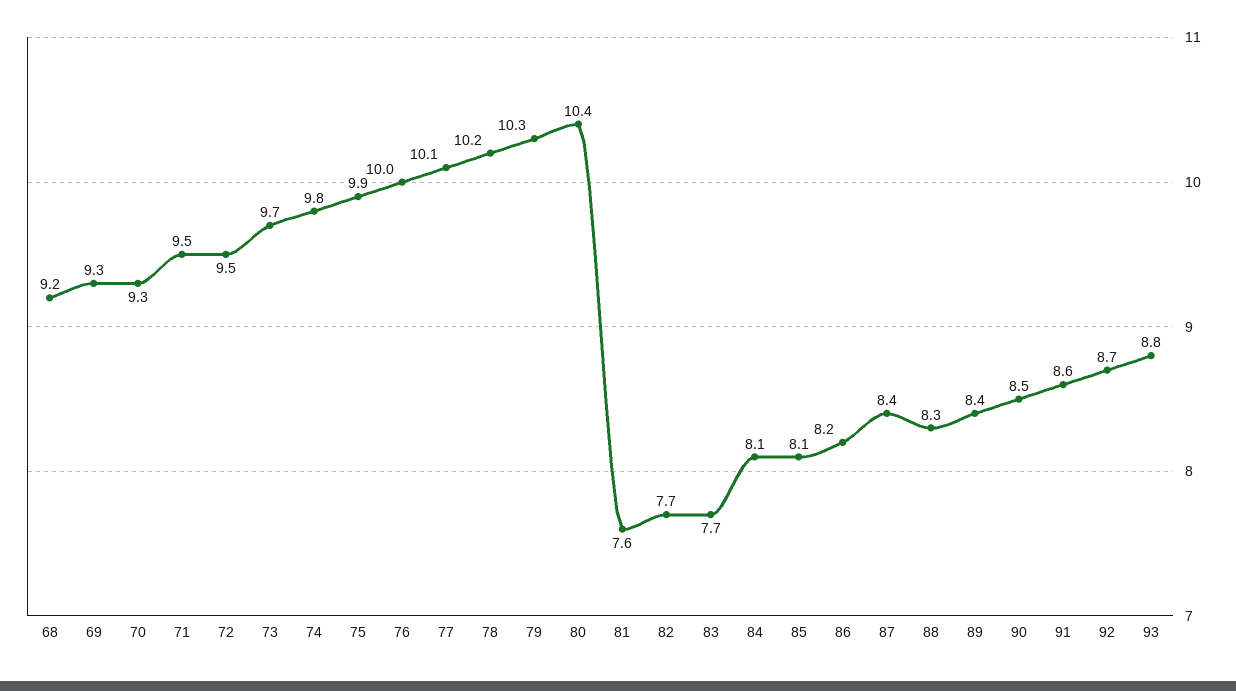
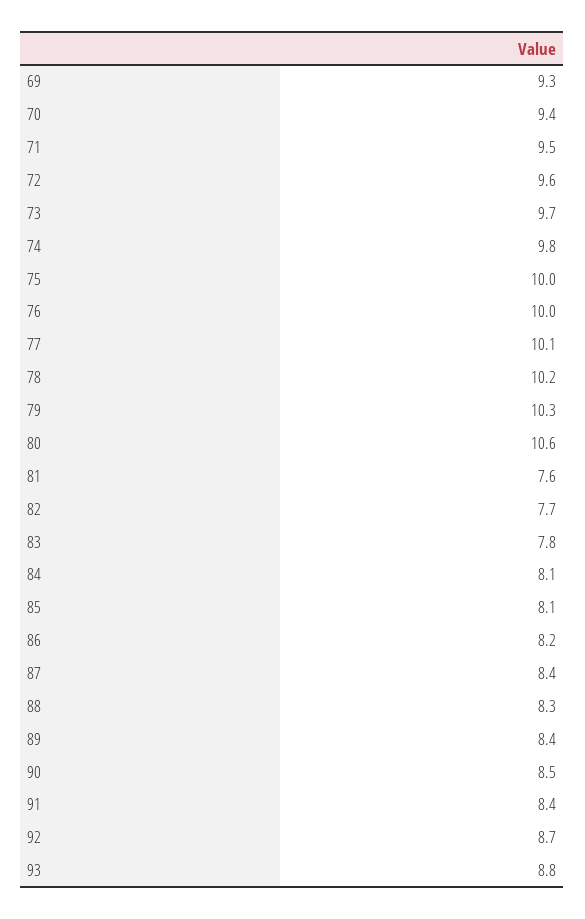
  {
-   "68": 9.2,
    "69": 9.3,
-   "70": 9.3,
+   "70": 9.4,
    "71": 9.5,
-   "72": 9.5,
+   "72": 9.6,
    "73": 9.7,
    "74": 9.8,
-   "75": 9.9,
+   "75": 10,
    "76": 10,
    "77": 10.1,
    "78": 10.2,
    "79": 10.3,
-   "80": 10.4,
+   "80": 10.6,
    "81": 7.6,
    "82": 7.7,
-   "83": 7.7,
+   "83": 7.8,
    "84": 8.1,
    "85": 8.1,
    "86": 8.2,
    "87": 8.4,
    "88": 8.3,
    "89": 8.4,
    "90": 8.5,
-   "91": 8.6,
+   "91": 8.4,
    "92": 8.7,
    "93": 8.8
  }

